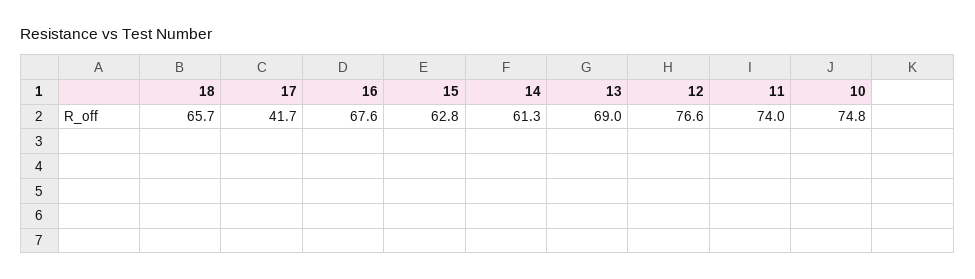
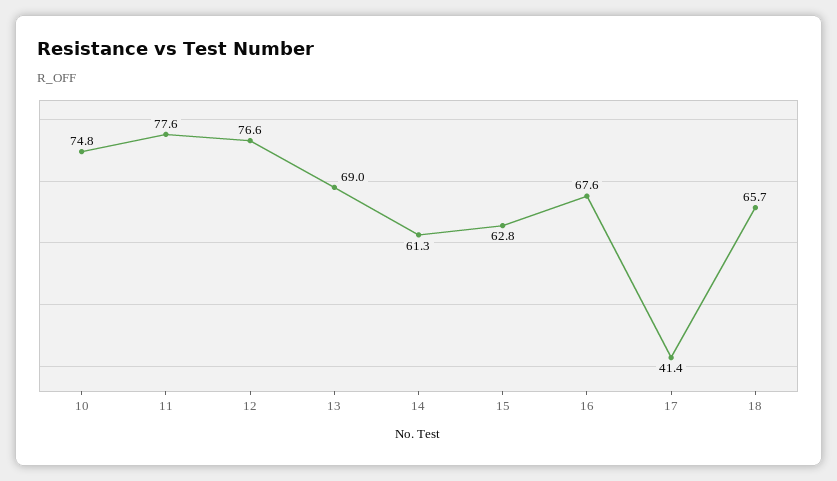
  {
    "18": 65.7,
-   "17": 41.7,
+   "17": 41.4,
    "16": 67.6,
    "15": 62.8,
    "14": 61.3,
    "13": 69,
    "12": 76.6,
-   "11": 74,
+   "11": 77.6,
    "10": 74.8
  }

